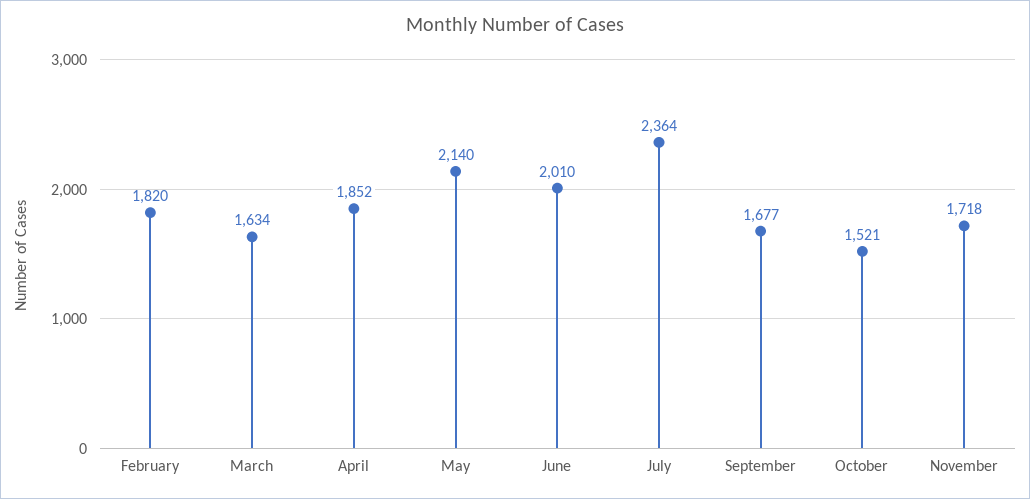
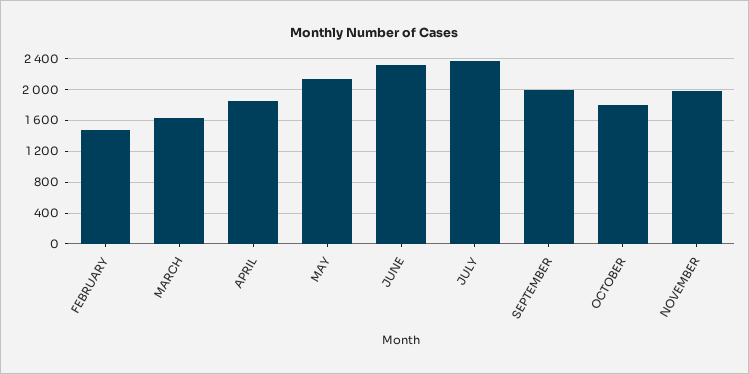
  {
-   "February": 1820,
+   "February": 1500,
    "March": 1634,
    "April": 1852,
    "May": 2140,
-   "June": 2010,
+   "June": 2300,
    "July": 2364,
-   "September": 1677,
+   "September": 2000,
-   "October": 1521,
+   "October": 1800,
-   "November": 1718
+   "November": 2000
  }

